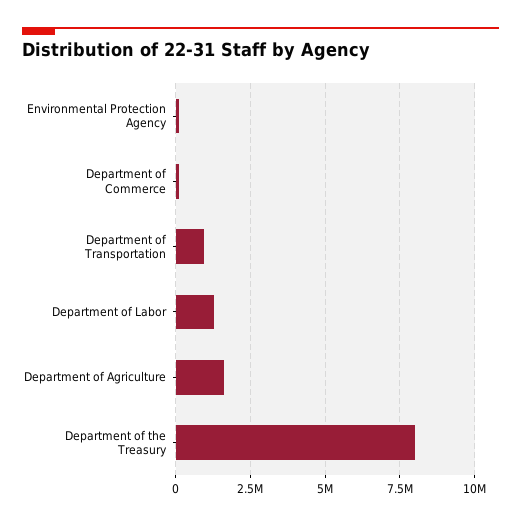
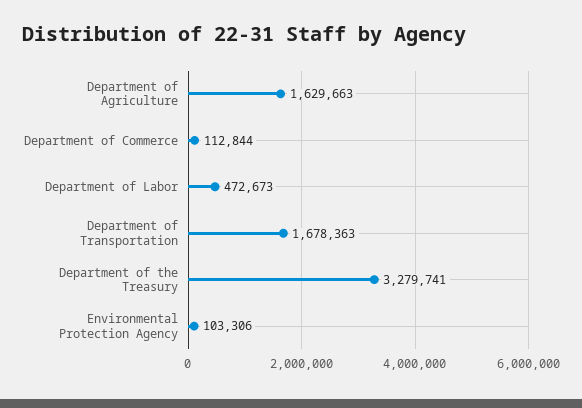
  {
    "Environmental Protection Agency": 103306,
    "Department of Commerce": 112844,
-   "Department of Transportation": 1000000,
+   "Department of Transportation": 1678363,
-   "Department of Labor": 1250000,
+   "Department of Labor": 472673,
    "Department of Agriculture": 1629663,
-   "Department of the Treasury": 8000000
+   "Department of the Treasury": 3279741
  }

